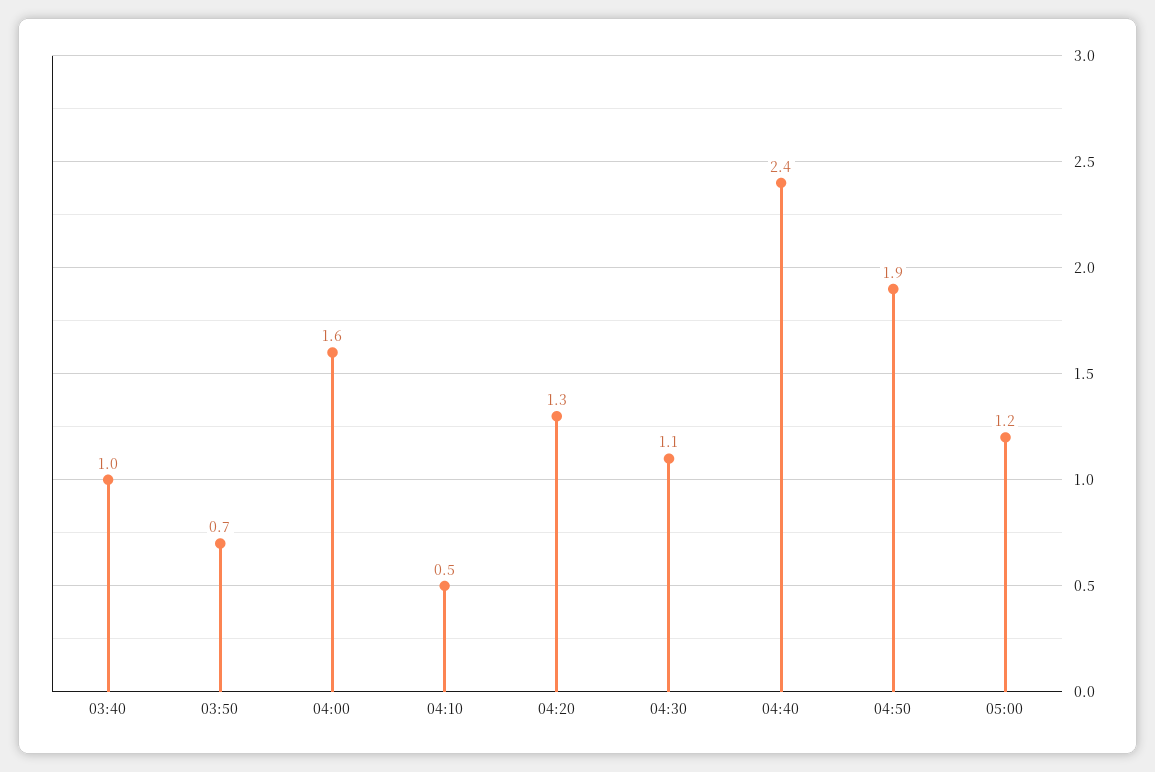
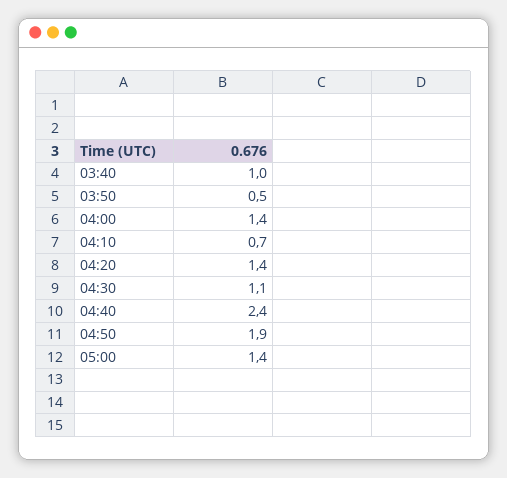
  {
    "03:40": 1,
-   "03:50": 0.7,
+   "03:50": 0.5,
-   "04:00": 1.6,
+   "04:00": 1.4,
-   "04:10": 0.5,
+   "04:10": 0.7,
-   "04:20": 1.3,
+   "04:20": 1.4,
    "04:30": 1.1,
    "04:40": 2.4,
    "04:50": 1.9,
-   "05:00": 1.2
+   "05:00": 1.4
  }

